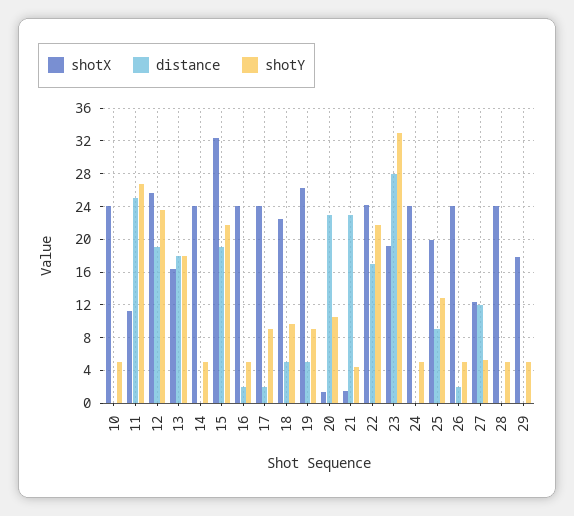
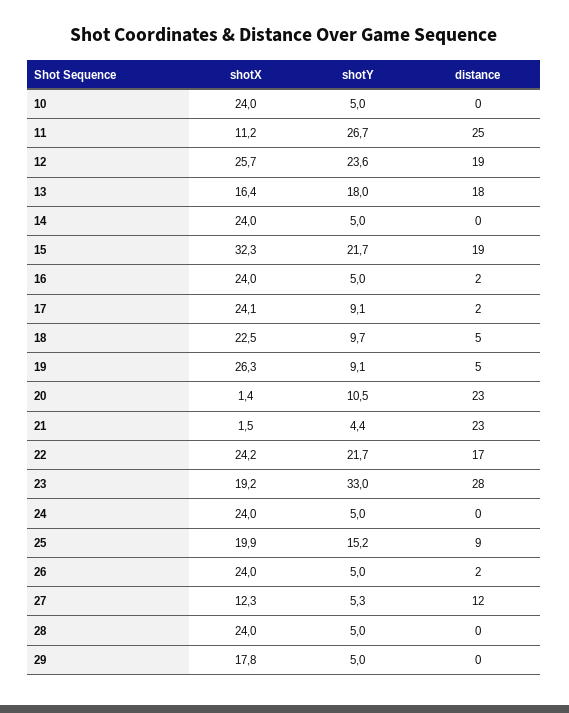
  {
    "shotX": {
      "10": 24,
      "11": 11.2,
      "12": 25.7,
      "13": 16.4,
      "14": 24,
      "15": 32.3,
      "16": 24,
      "17": 24.1,
      "18": 22.5,
      "19": 26.3,
      "20": 1.4,
      "21": 1.5,
      "22": 24.2,
      "23": 19.2,
      "24": 24,
      "25": 19.9,
      "26": 24,
      "27": 12.3,
      "28": 24,
      "29": 17.8
    },
    "distance": {
      "10": 0,
      "11": 25,
      "12": 19,
      "13": 18,
      "14": 0,
      "15": 19,
      "16": 2,
      "17": 2,
      "18": 5,
      "19": 5,
      "20": 23,
      "21": 23,
      "22": 17,
      "23": 28,
      "24": 0,
      "25": 9,
      "26": 2,
      "27": 12,
      "28": 0,
      "29": 0
    },
    "shotY": {
      "10": 5,
      "11": 26.7,
      "12": 23.6,
      "13": 18,
      "14": 5,
      "15": 21.7,
      "16": 5,
      "17": 9.1,
      "18": 9.7,
      "19": 9.1,
      "20": 10.5,
      "21": 4.4,
      "22": 21.7,
      "23": 33,
      "24": 5,
-     "25": 13,
+     "25": 15.2,
      "26": 5,
      "27": 5.3,
      "28": 5,
      "29": 5
    }
  }

